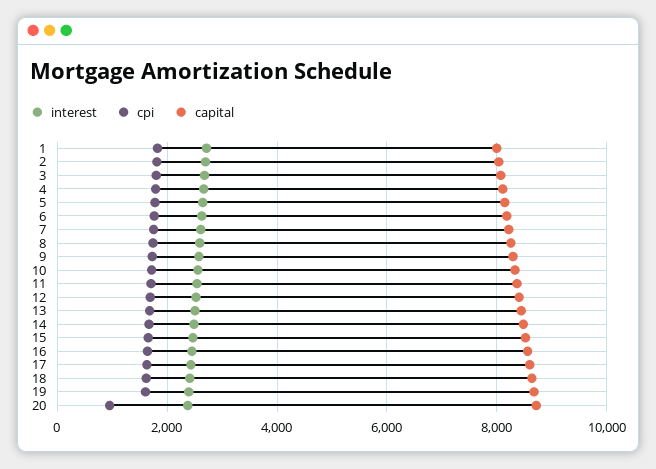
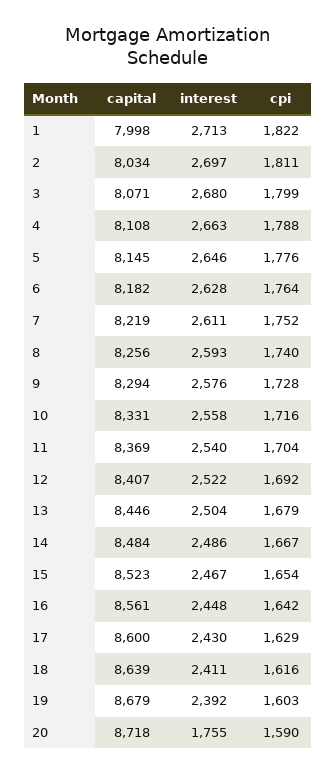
  {
    "interest": {
      "1": 2713,
      "2": 2697,
      "3": 2680,
      "4": 2663,
      "5": 2646,
      "6": 2628,
      "7": 2611,
      "8": 2593,
      "9": 2576,
      "10": 2558,
      "11": 2540,
      "12": 2522,
      "13": 2504,
      "14": 2486,
      "15": 2467,
      "16": 2448,
      "17": 2430,
      "18": 2411,
      "19": 2392,
-     "20": 2400
+     "20": 1755
    },
    "cpi": {
      "1": 1822,
      "2": 1811,
      "3": 1799,
      "4": 1788,
      "5": 1776,
      "6": 1764,
      "7": 1752,
      "8": 1740,
      "9": 1728,
      "10": 1716,
      "11": 1704,
      "12": 1692,
      "13": 1679,
      "14": 1667,
      "15": 1654,
      "16": 1642,
      "17": 1629,
      "18": 1616,
      "19": 1603,
-     "20": 1000
+     "20": 1590
    },
    "capital": {
      "1": 7998,
      "2": 8034,
      "3": 8071,
      "4": 8108,
      "5": 8145,
      "6": 8182,
      "7": 8219,
      "8": 8256,
      "9": 8294,
      "10": 8331,
      "11": 8369,
      "12": 8407,
      "13": 8446,
      "14": 8484,
      "15": 8523,
      "16": 8561,
      "17": 8600,
      "18": 8639,
      "19": 8679,
      "20": 8718
    }
  }

